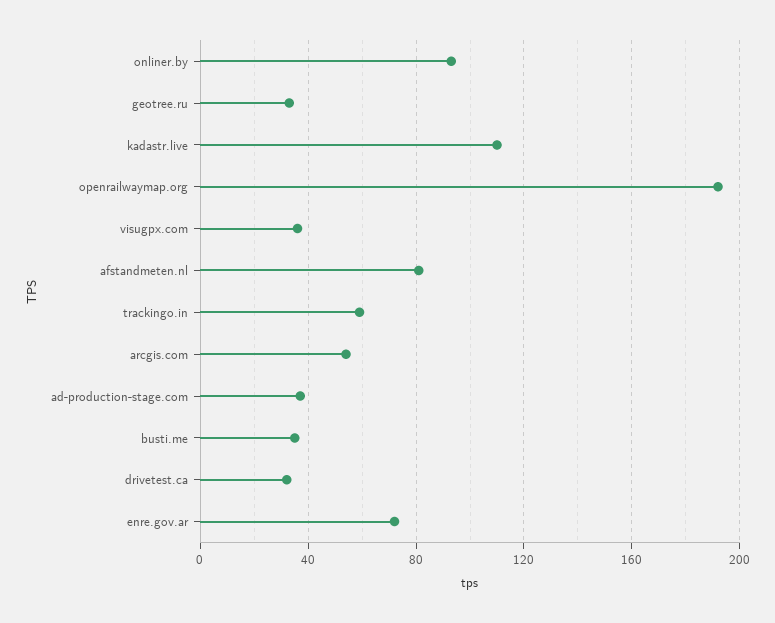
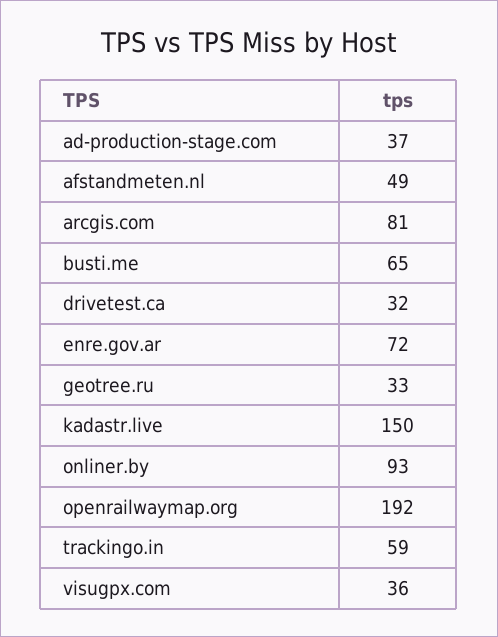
  {
    "onliner.by": 93,
    "geotree.ru": 33,
-   "kadastr.live": 110,
+   "kadastr.live": 150,
    "openrailwaymap.org": 192,
    "visugpx.com": 36,
-   "afstandmeten.nl": 80,
+   "afstandmeten.nl": 49,
    "trackingo.in": 59,
-   "arcgis.com": 55,
+   "arcgis.com": 81,
    "ad-production-stage.com": 37,
-   "busti.me": 35,
+   "busti.me": 65,
    "drivetest.ca": 32,
    "enre.gov.ar": 72
  }

